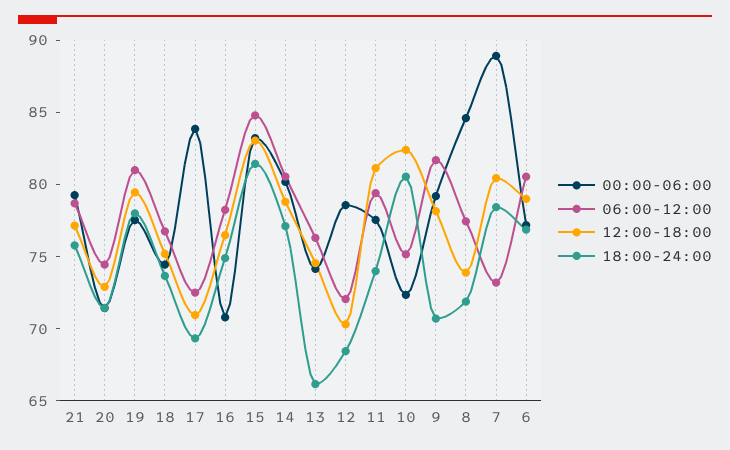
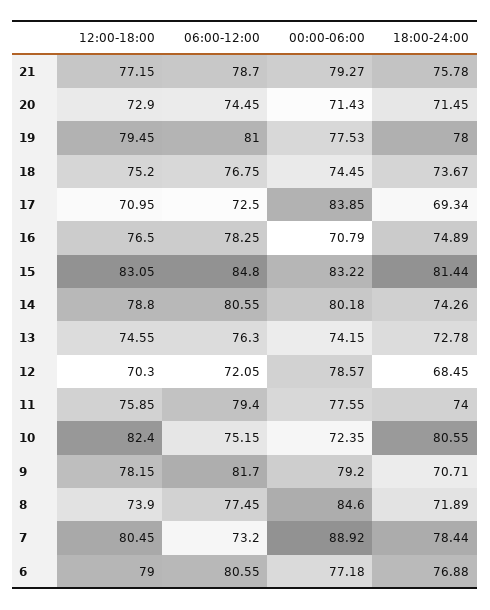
  {
    "00:00-06:00": {
      "21": 79.27,
      "20": 71.43,
      "19": 77.53,
      "18": 74.45,
      "17": 83.85,
      "16": 70.79,
      "15": 83.22,
      "14": 80.18,
      "13": 74.15,
      "12": 78.57,
      "11": 77.55,
      "10": 72.35,
      "9": 79.2,
      "8": 84.6,
      "7": 88.92,
      "6": 77.18
    },
    "06:00-12:00": {
      "21": 78.7,
      "20": 74.45,
      "19": 81,
      "18": 76.75,
      "17": 72.5,
      "16": 78.25,
      "15": 84.8,
      "14": 80.55,
      "13": 76.3,
      "12": 72.05,
      "11": 79.4,
      "10": 75.15,
      "9": 81.7,
      "8": 77.45,
      "7": 73.2,
      "6": 80.55
    },
    "12:00-18:00": {
      "21": 77.15,
      "20": 72.9,
      "19": 79.45,
      "18": 75.2,
      "17": 70.95,
      "16": 76.5,
      "15": 83.05,
      "14": 78.8,
      "13": 74.55,
      "12": 70.3,
-     "11": 81,
+     "11": 75.85,
      "10": 82.4,
      "9": 78.15,
      "8": 73.9,
      "7": 80.45,
      "6": 79
    },
    "18:00-24:00": {
      "21": 75.78,
      "20": 71.45,
      "19": 78,
      "18": 73.67,
      "17": 69.34,
      "16": 74.89,
      "15": 81.44,
-     "14": 77,
+     "14": 74.26,
-     "13": 66,
+     "13": 72.78,
      "12": 68.45,
      "11": 74,
      "10": 80.55,
      "9": 70.71,
      "8": 71.89,
      "7": 78.44,
      "6": 76.88
    }
  }

